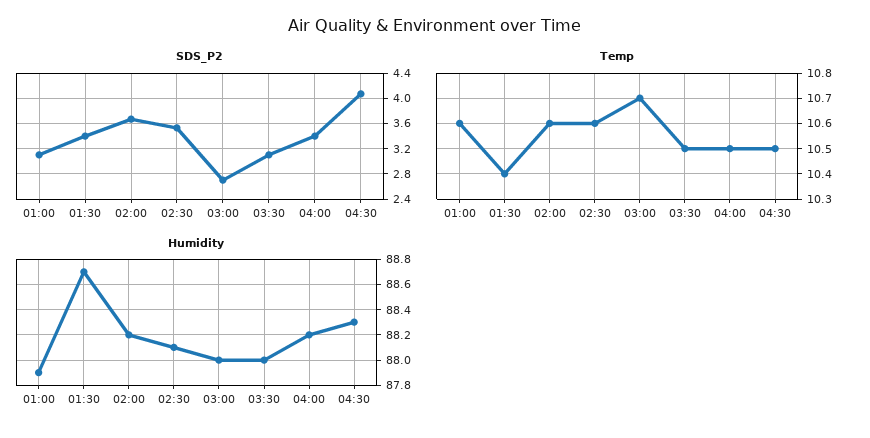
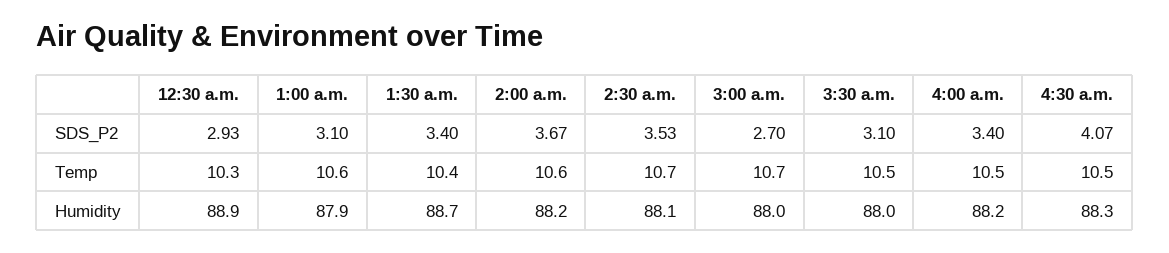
  {
    "SDS_P2": {
      "01:00": 3.1,
      "01:30": 3.4,
      "02:00": 3.67,
      "02:30": 3.53,
      "03:00": 2.7,
      "03:30": 3.1,
      "04:00": 3.4,
-     "04:30": 4.07
+     "04:30": 4.07,
+     "12:30 a.m.": 2.93
    },
    "Temp": {
      "01:00": 10.6,
      "01:30": 10.4,
      "02:00": 10.6,
-     "02:30": 10.6,
+     "02:30": 10.7,
      "03:00": 10.7,
      "03:30": 10.5,
      "04:00": 10.5,
-     "04:30": 10.5
+     "04:30": 10.5,
+     "12:30 a.m.": 10.3
    },
    "Humidity": {
      "01:00": 87.9,
      "01:30": 88.7,
      "02:00": 88.2,
      "02:30": 88.1,
      "03:00": 88,
      "03:30": 88,
      "04:00": 88.2,
-     "04:30": 88.3
+     "04:30": 88.3,
+     "12:30 a.m.": 88.9
    }
  }

